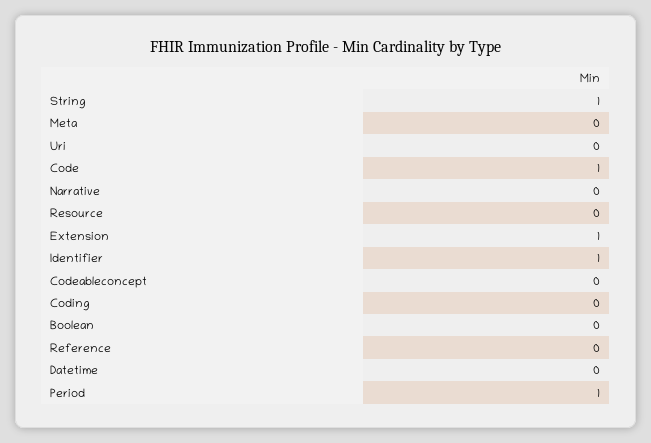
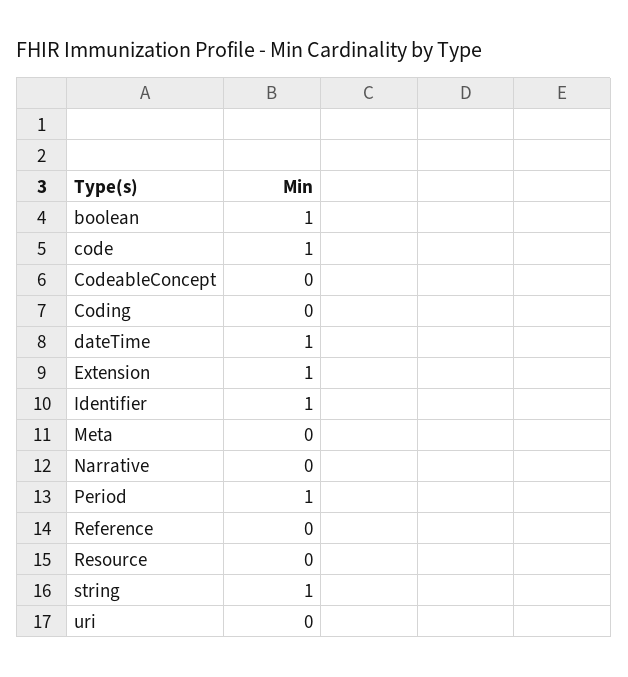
  {
    "String": 1,
    "Meta": 0,
    "Uri": 0,
    "Code": 1,
    "Narrative": 0,
    "Resource": 0,
    "Extension": 1,
    "Identifier": 1,
    "Codeableconcept": 0,
    "Coding": 0,
-   "Boolean": 0,
+   "Boolean": 1,
    "Reference": 0,
-   "Datetime": 0,
+   "Datetime": 1,
    "Period": 1
  }

